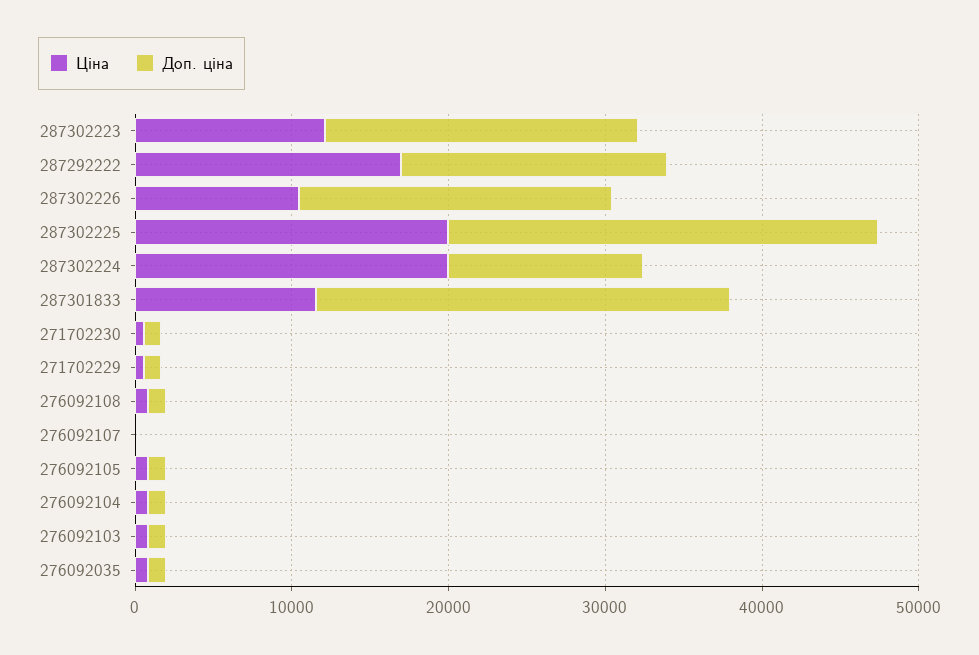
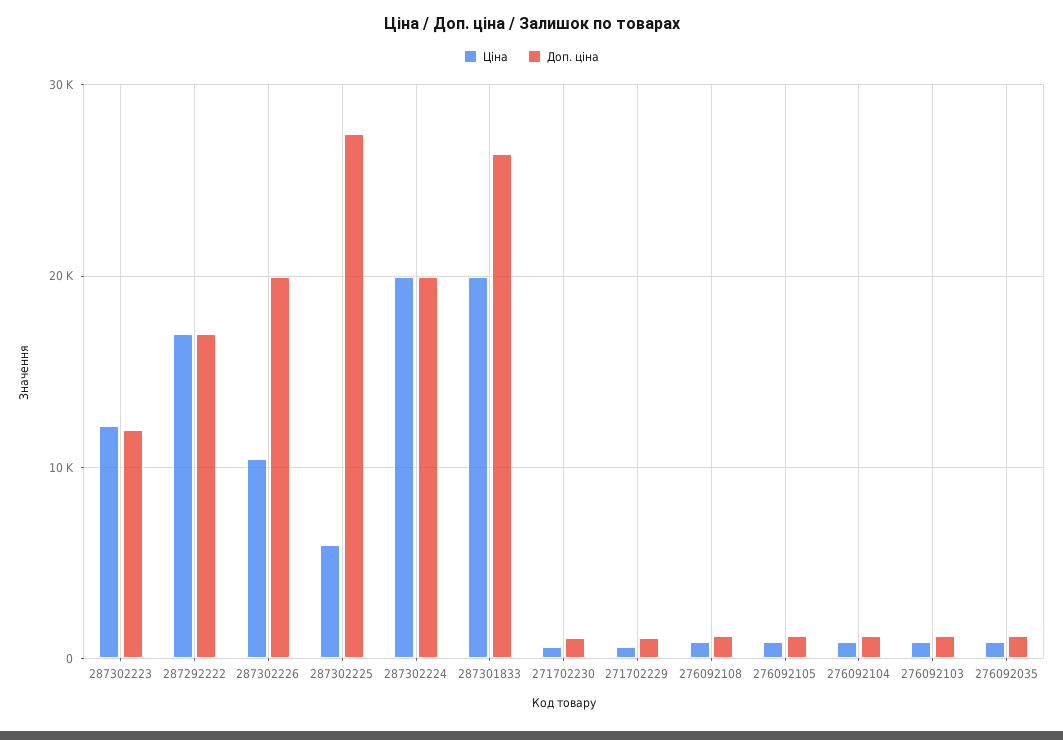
  {
    "Ціна": {
      "287302223": 12000,
      "287292222": 17000,
      "287302226": 10000,
-     "287302225": 20000,
+     "287302225": 6000,
      "287302224": 20000,
-     "287301833": 12000,
+     "287301833": 20000,
      "271702230": 1000,
      "271702229": 1000,
      "276092108": 1000,
-     "276092107": 0,
      "276092105": 1000,
      "276092104": 1000,
      "276092103": 1000,
      "276092035": 1000
    },
    "Доп. ціна": {
-     "287302223": 20000,
+     "287302223": 12000,
      "287292222": 17000,
      "287302226": 20000,
      "287302225": 27000,
-     "287302224": 12000,
+     "287302224": 20000,
      "287301833": 26000,
      "271702230": 1000,
      "271702229": 1000,
      "276092108": 1000,
-     "276092107": 0,
      "276092105": 1000,
      "276092104": 1000,
      "276092103": 1000,
      "276092035": 1000
    }
  }

